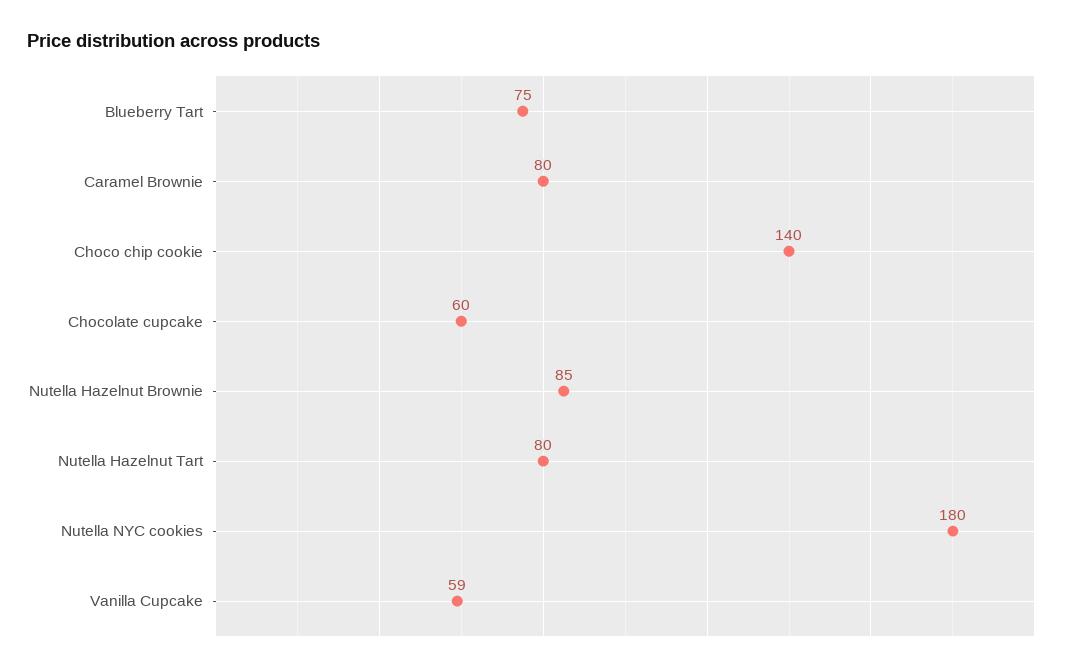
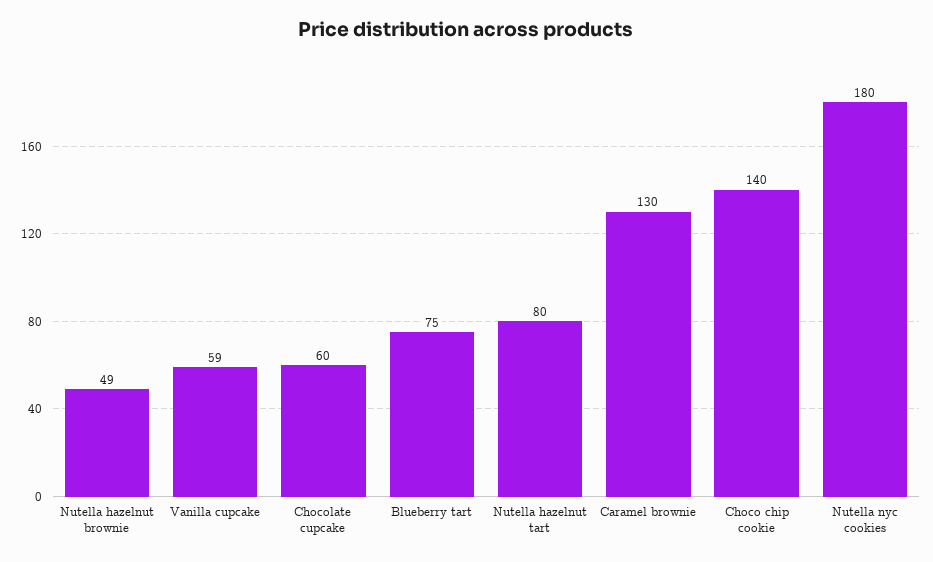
  {
    "Blueberry Tart": 75,
-   "Caramel Brownie": 80,
+   "Caramel Brownie": 130,
    "Choco chip cookie": 140,
    "Chocolate cupcake": 60,
-   "Nutella Hazelnut Brownie": 85,
+   "Nutella Hazelnut Brownie": 49,
    "Nutella Hazelnut Tart": 80,
    "Nutella NYC cookies": 180,
    "Vanilla Cupcake": 59
  }

